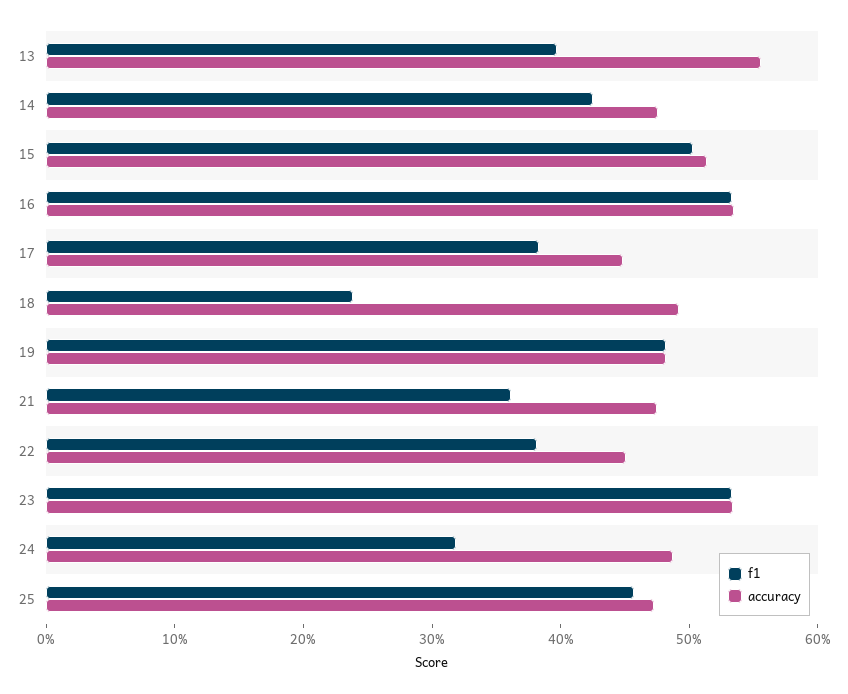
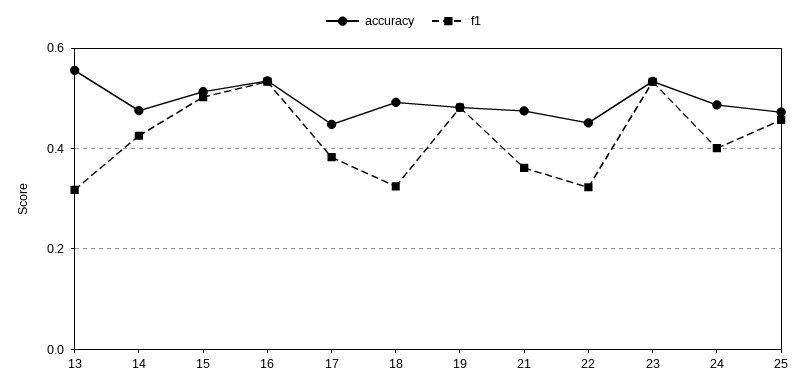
  {
    "f1": {
-     "13": 0.4,
+     "13": 0.32,
      "14": 0.42,
      "15": 0.5,
      "16": 0.54,
      "17": 0.38,
-     "18": 0.24,
+     "18": 0.32,
      "19": 0.48,
      "21": 0.36,
-     "22": 0.38,
+     "22": 0.32,
      "23": 0.54,
-     "24": 0.32,
+     "24": 0.4,
      "25": 0.46
    },
    "accuracy": {
      "13": 0.56,
      "14": 0.48,
      "15": 0.52,
      "16": 0.54,
      "17": 0.44,
      "18": 0.5,
      "19": 0.48,
      "21": 0.48,
      "22": 0.46,
      "23": 0.54,
      "24": 0.48,
      "25": 0.48
    }
  }

